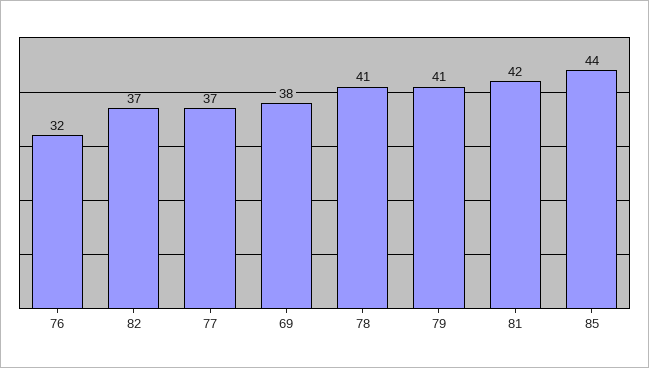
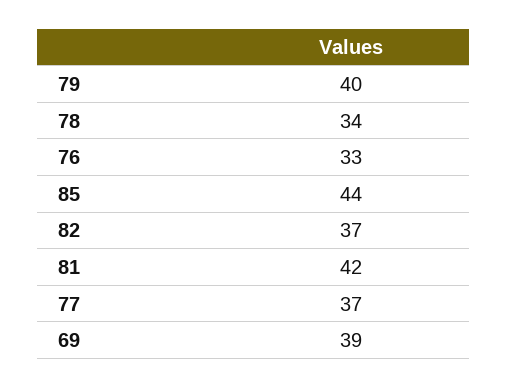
  {
-   "76": 32,
+   "76": 33,
    "82": 37,
    "77": 37,
-   "69": 38,
+   "69": 39,
-   "78": 41,
+   "78": 34,
-   "79": 41,
+   "79": 40,
    "81": 42,
    "85": 44
  }

